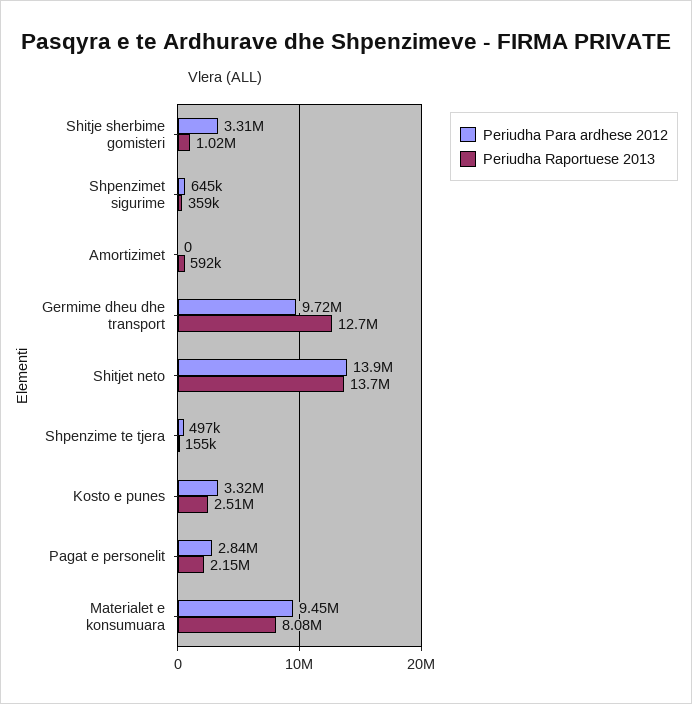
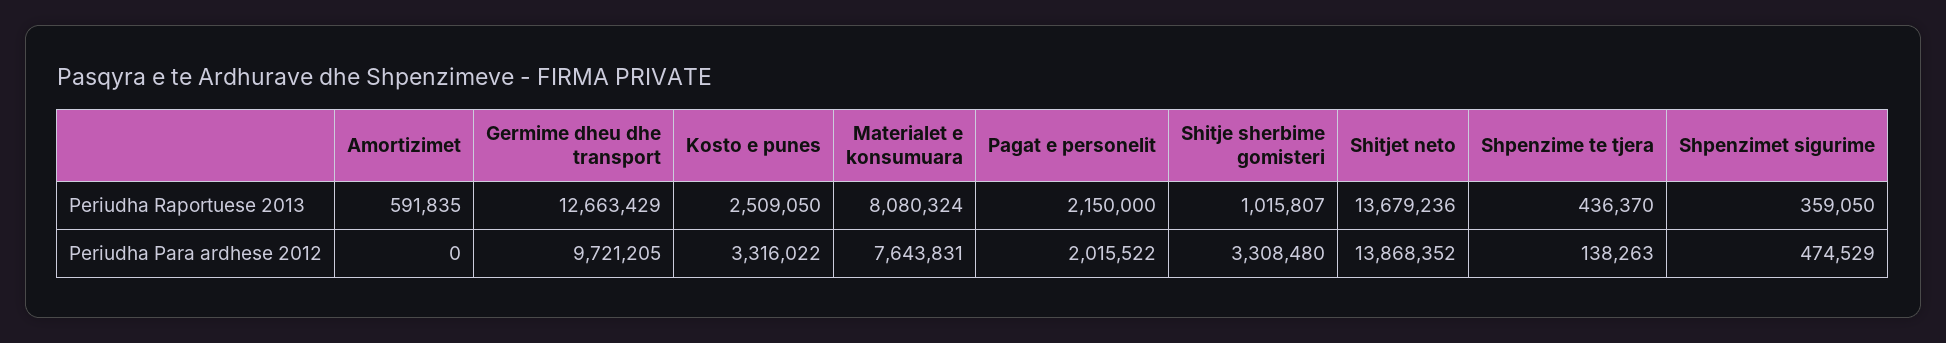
  {
    "Periudha Para ardhese 2012": {
      "Shitje sherbime gomisteri": 3308480,
-     "Shpenzimet sigurime": 645000,
+     "Shpenzimet sigurime": 474529,
      "Amortizimet": 0,
      "Germime dheu dhe transport": 9721205,
      "Shitjet neto": 13868352,
-     "Shpenzime te tjera": 497000,
+     "Shpenzime te tjera": 138263,
      "Kosto e punes": 3316022,
-     "Pagat e personelit": 2840000,
+     "Pagat e personelit": 2015522,
-     "Materialet e konsumuara": 9450000
+     "Materialet e konsumuara": 7643831
    },
    "Periudha Raportuese 2013": {
      "Shitje sherbime gomisteri": 1015807,
      "Shpenzimet sigurime": 359050,
      "Amortizimet": 591835,
      "Germime dheu dhe transport": 12663429,
      "Shitjet neto": 13679236,
-     "Shpenzime te tjera": 155000,
+     "Shpenzime te tjera": 436370,
      "Kosto e punes": 2509050,
      "Pagat e personelit": 2150000,
      "Materialet e konsumuara": 8080324
    }
  }

